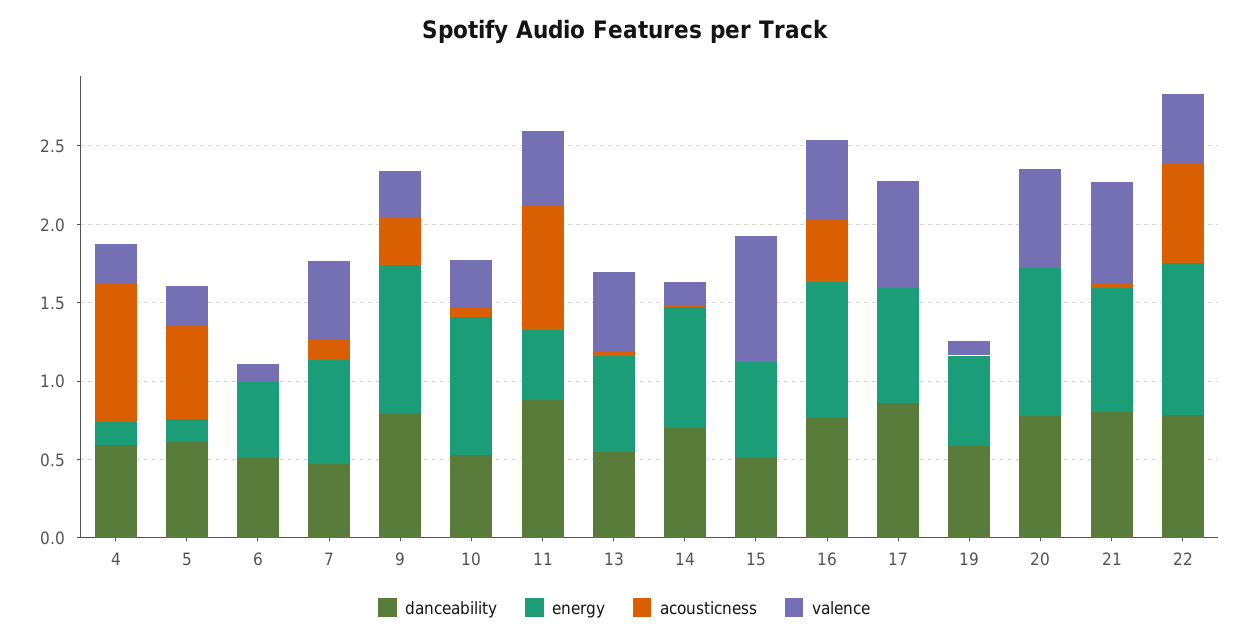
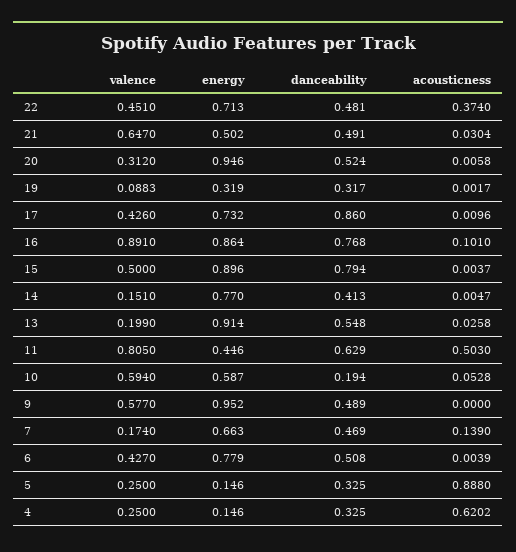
  {
    "danceability": {
-     "4": 0.6,
+     "4": 0.325,
-     "5": 0.6,
+     "5": 0.325,
      "6": 0.508,
      "7": 0.469,
-     "9": 0.8,
+     "9": 0.489,
-     "10": 0.5,
+     "10": 0.194,
-     "11": 0.9,
+     "11": 0.629,
      "13": 0.548,
-     "14": 0.7,
+     "14": 0.413,
-     "15": 0.5,
+     "15": 0.794,
      "16": 0.768,
      "17": 0.86,
-     "19": 0.6,
+     "19": 0.317,
-     "20": 0.8,
+     "20": 0.524,
-     "21": 0.8,
+     "21": 0.491,
-     "22": 0.8
+     "22": 0.481
    },
    "energy": {
      "4": 0.146,
      "5": 0.146,
-     "6": 0.5,
+     "6": 0.779,
      "7": 0.663,
      "9": 0.952,
-     "10": 0.9,
+     "10": 0.587,
      "11": 0.446,
-     "13": 0.6,
+     "13": 0.914,
      "14": 0.77,
-     "15": 0.6,
+     "15": 0.896,
      "16": 0.864,
      "17": 0.732,
-     "19": 0.6,
+     "19": 0.319,
      "20": 0.946,
-     "21": 0.8,
+     "21": 0.502,
-     "22": 1
+     "22": 0.713
    },
    "acousticness": {
-     "4": 0.9,
+     "4": 0.6202,
-     "5": 0.6,
+     "5": 0.888,
      "6": 0.0039,
      "7": 0.139,
-     "9": 0.3,
+     "9": 0,
      "10": 0.0528,
-     "11": 0.8,
+     "11": 0.503,
      "13": 0.0258,
      "14": 0.0047,
      "15": 0.0037,
-     "16": 0.4,
+     "16": 0.101,
      "17": 0.0096,
      "19": 0.0017,
      "20": 0.0058,
      "21": 0.0304,
-     "22": 0.6
+     "22": 0.374
    },
    "valence": {
      "4": 0.25,
      "5": 0.25,
-     "6": 0.1,
+     "6": 0.427,
-     "7": 0.5,
+     "7": 0.174,
-     "9": 0.3,
+     "9": 0.577,
-     "10": 0.3,
+     "10": 0.594,
-     "11": 0.5,
+     "11": 0.805,
-     "13": 0.5,
+     "13": 0.199,
      "14": 0.151,
-     "15": 0.8,
+     "15": 0.5,
-     "16": 0.5,
+     "16": 0.891,
-     "17": 0.7,
+     "17": 0.426,
      "19": 0.0883,
-     "20": 0.6,
+     "20": 0.312,
      "21": 0.647,
      "22": 0.451
    }
  }

